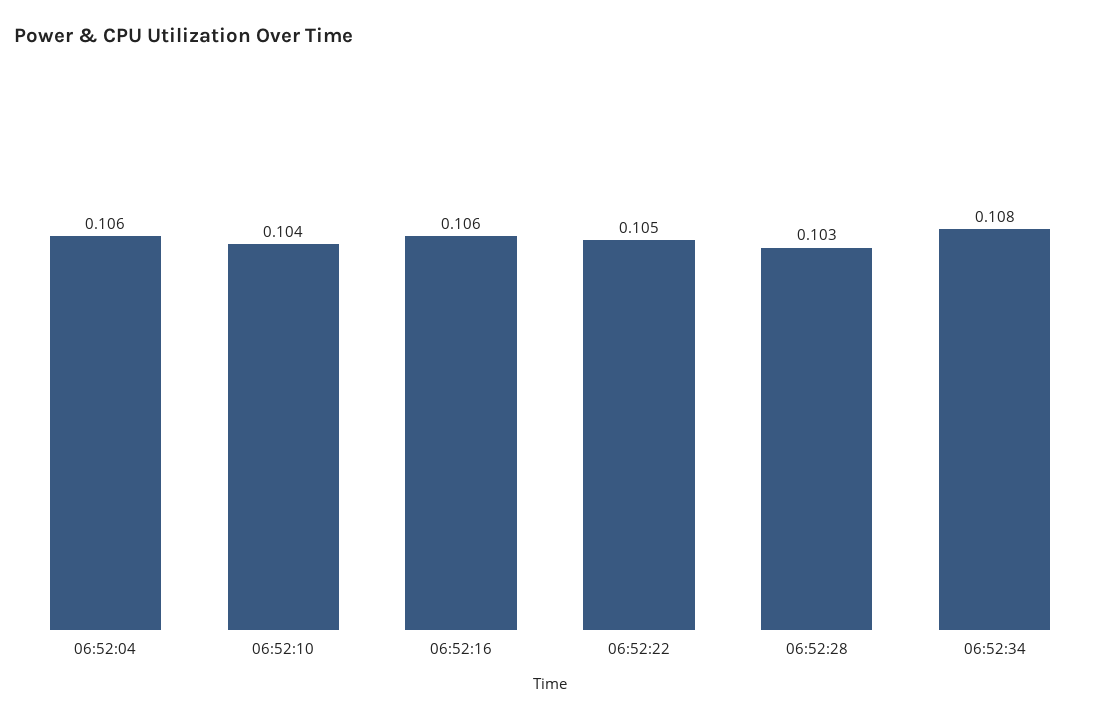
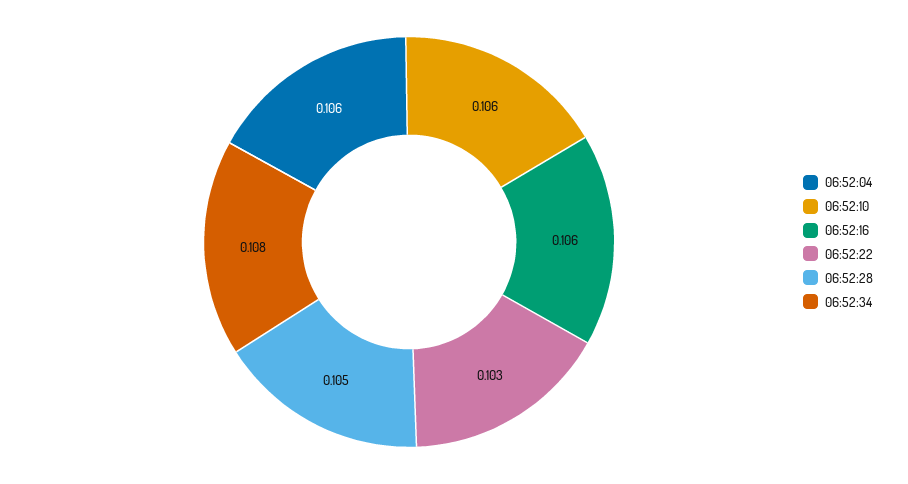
  {
    "06:52:04": 0.106,
-   "06:52:10": 0.104,
+   "06:52:10": 0.106,
    "06:52:16": 0.106,
-   "06:52:22": 0.105,
+   "06:52:22": 0.103,
-   "06:52:28": 0.103,
+   "06:52:28": 0.105,
    "06:52:34": 0.108
  }

